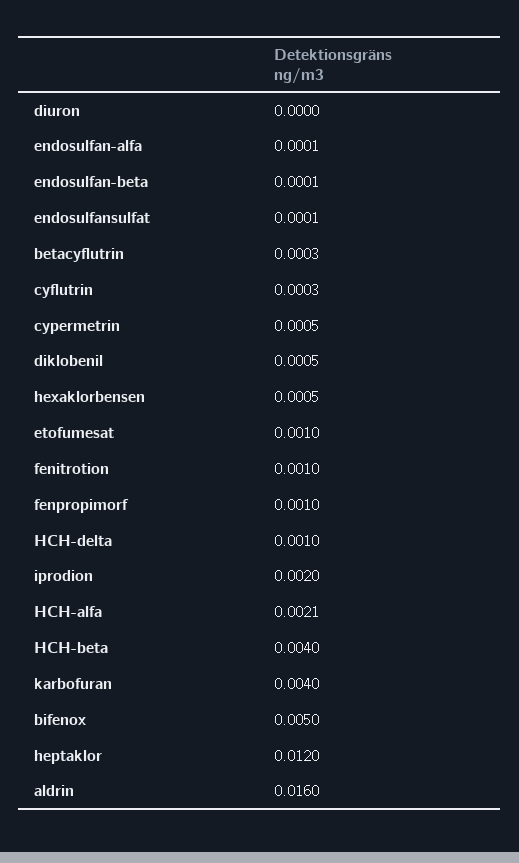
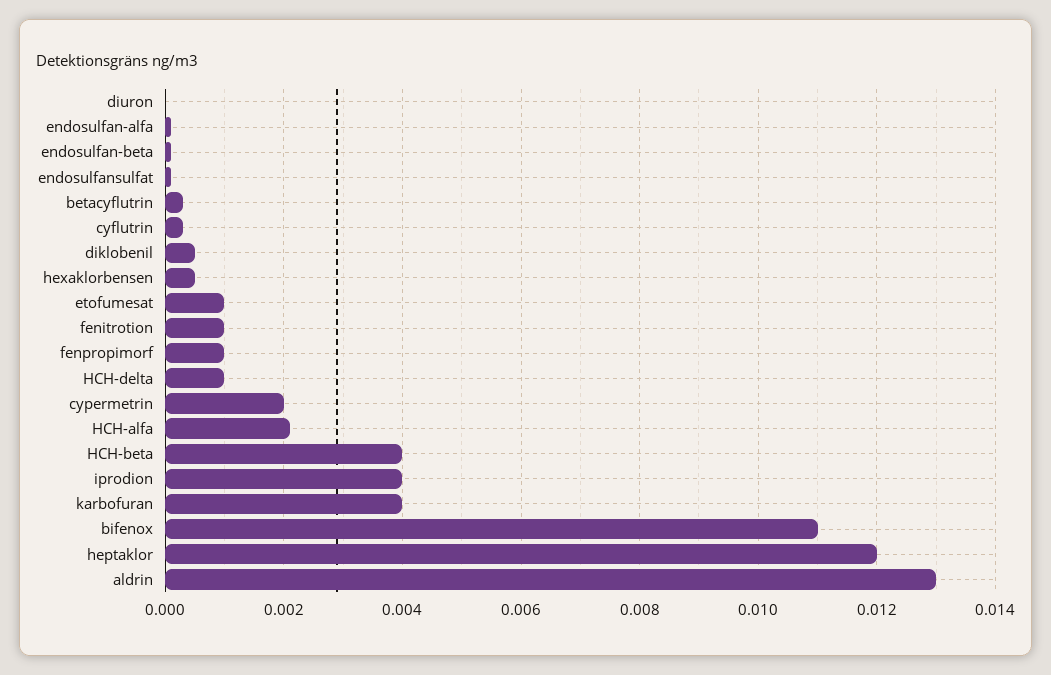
  {
    "diuron": 0,
    "endosulfan-alfa": 0.0001,
    "endosulfan-beta": 0.0001,
    "endosulfansulfat": 0.0001,
    "betacyflutrin": 0.0003,
    "cyflutrin": 0.0003,
-   "cypermetrin": 0.0005,
+   "cypermetrin": 0.002,
    "diklobenil": 0.0005,
    "hexaklorbensen": 0.0005,
    "etofumesat": 0.001,
    "fenitrotion": 0.001,
    "fenpropimorf": 0.001,
    "HCH-delta": 0.001,
-   "iprodion": 0.002,
+   "iprodion": 0.004,
    "HCH-alfa": 0.0021,
    "HCH-beta": 0.004,
    "karbofuran": 0.004,
-   "bifenox": 0.005,
+   "bifenox": 0.011,
    "heptaklor": 0.012,
-   "aldrin": 0.016
+   "aldrin": 0.013
  }

